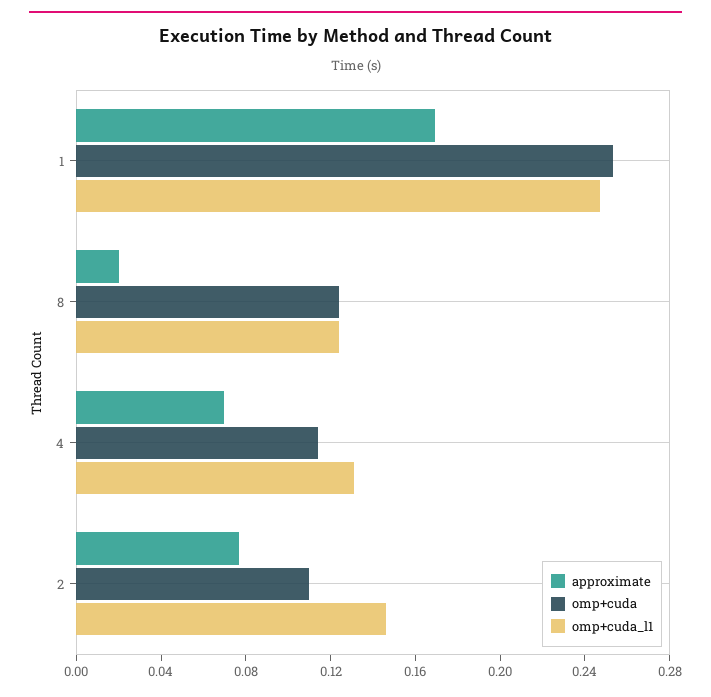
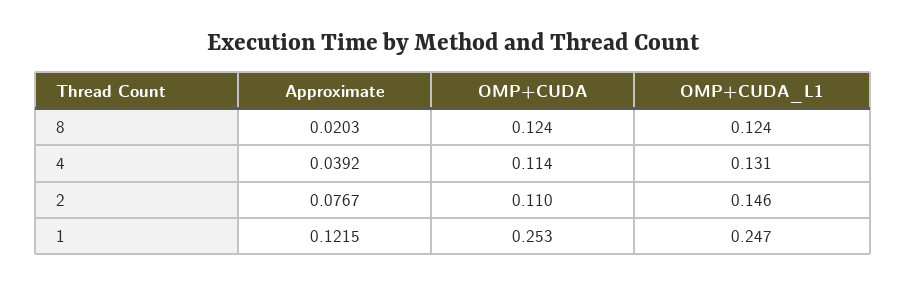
  {
    "approximate": {
-     "1": 0.17,
+     "1": 0.1215,
      "8": 0.0203,
-     "4": 0.07,
+     "4": 0.0392,
      "2": 0.0767
    },
    "omp+cuda": {
      "1": 0.253,
      "8": 0.124,
      "4": 0.114,
      "2": 0.11
    },
    "omp+cuda_l1": {
      "1": 0.247,
      "8": 0.124,
      "4": 0.131,
      "2": 0.146
    }
  }

